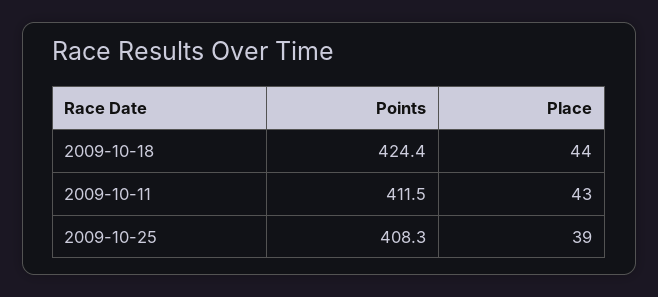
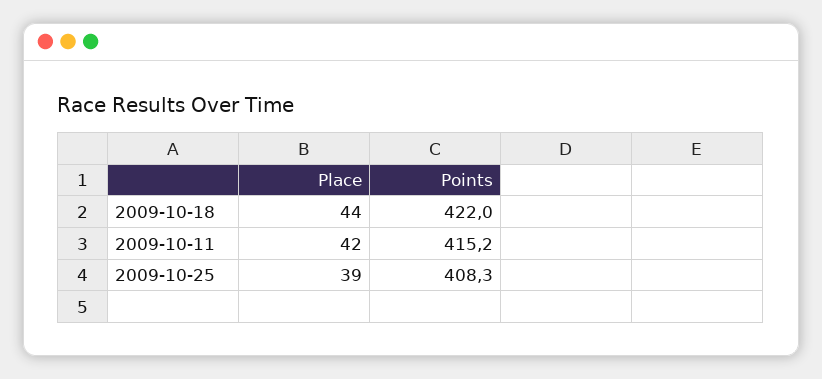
  {
    "Points": {
-     "2009-10-18": 424.4,
+     "2009-10-18": 422,
-     "2009-10-11": 411.5,
+     "2009-10-11": 415.2,
      "2009-10-25": 408.3
    },
    "Place": {
      "2009-10-18": 44,
-     "2009-10-11": 43,
+     "2009-10-11": 42,
      "2009-10-25": 39
    }
  }

